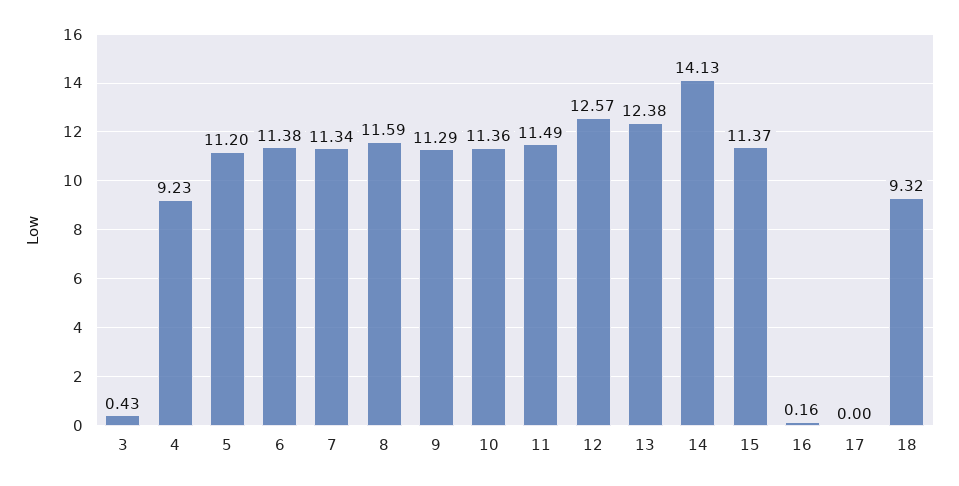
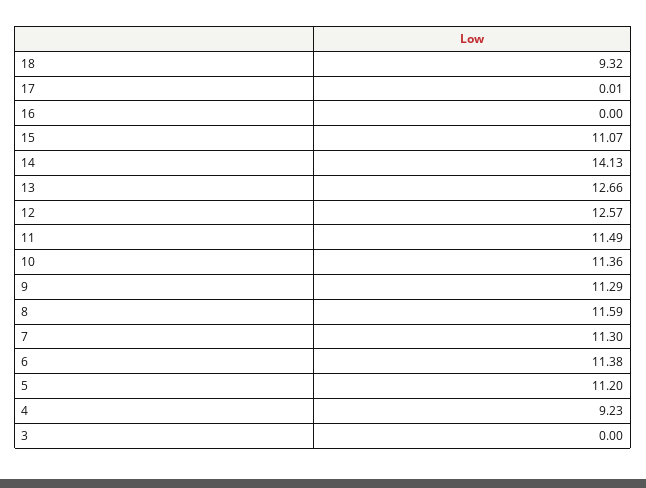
  {
-   "3": 0.43,
+   "3": 0,
    "4": 9.23,
    "5": 11.2,
    "6": 11.38,
-   "7": 11.34,
+   "7": 11.3,
    "8": 11.59,
    "9": 11.29,
    "10": 11.36,
    "11": 11.49,
    "12": 12.57,
-   "13": 12.38,
+   "13": 12.66,
    "14": 14.13,
-   "15": 11.37,
+   "15": 11.07,
-   "16": 0.16,
+   "16": 0,
-   "17": 0,
+   "17": 0.01,
    "18": 9.32
  }

